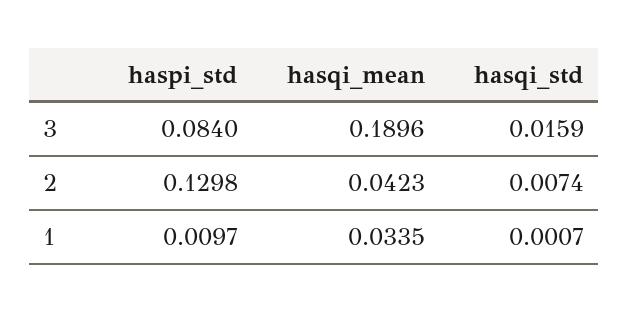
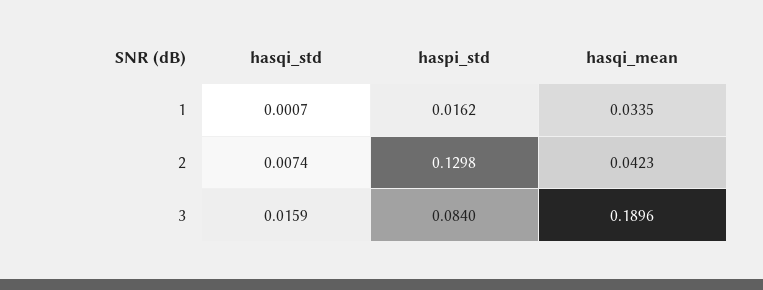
  {
    "haspi_std": {
      "3": 0.084,
      "2": 0.1298,
-     "1": 0.0097
+     "1": 0.0162
    },
    "hasqi_mean": {
      "3": 0.1896,
      "2": 0.0423,
      "1": 0.0335
    },
    "hasqi_std": {
      "3": 0.0159,
      "2": 0.0074,
      "1": 0.0007
    }
  }

